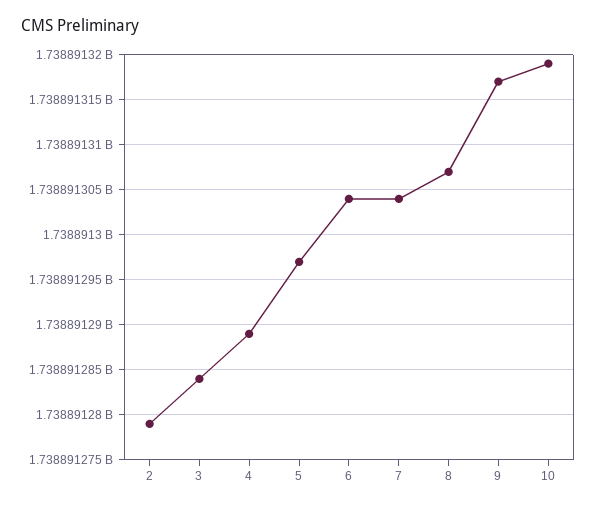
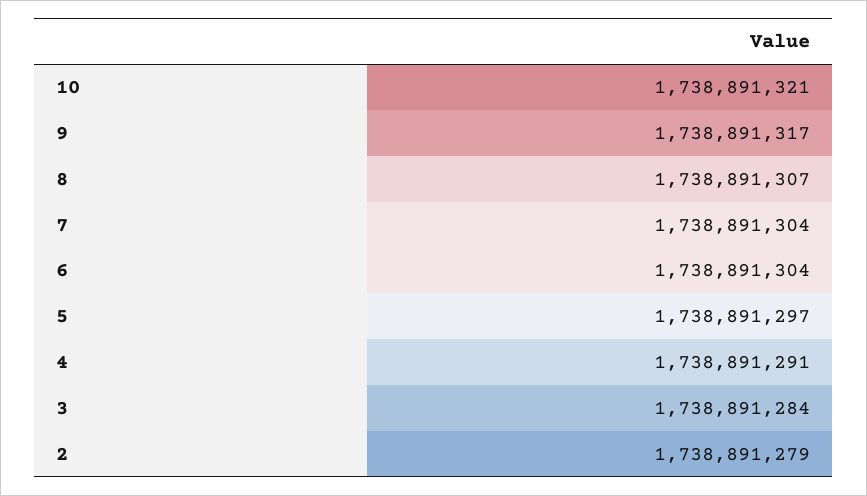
  {
    "2": 1738891279,
    "3": 1738891284,
-   "4": 1738891289,
+   "4": 1738891291,
    "5": 1738891297,
    "6": 1738891304,
    "7": 1738891304,
    "8": 1738891307,
    "9": 1738891317,
-   "10": 1738891319
+   "10": 1738891321
  }

